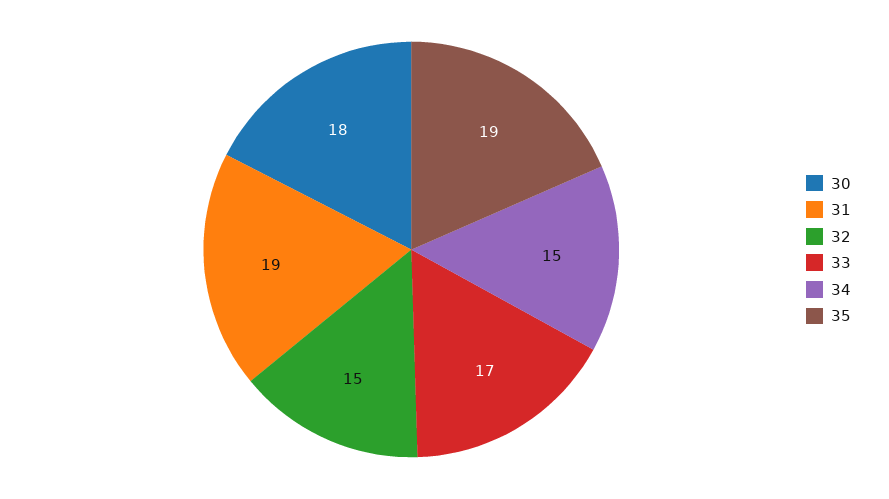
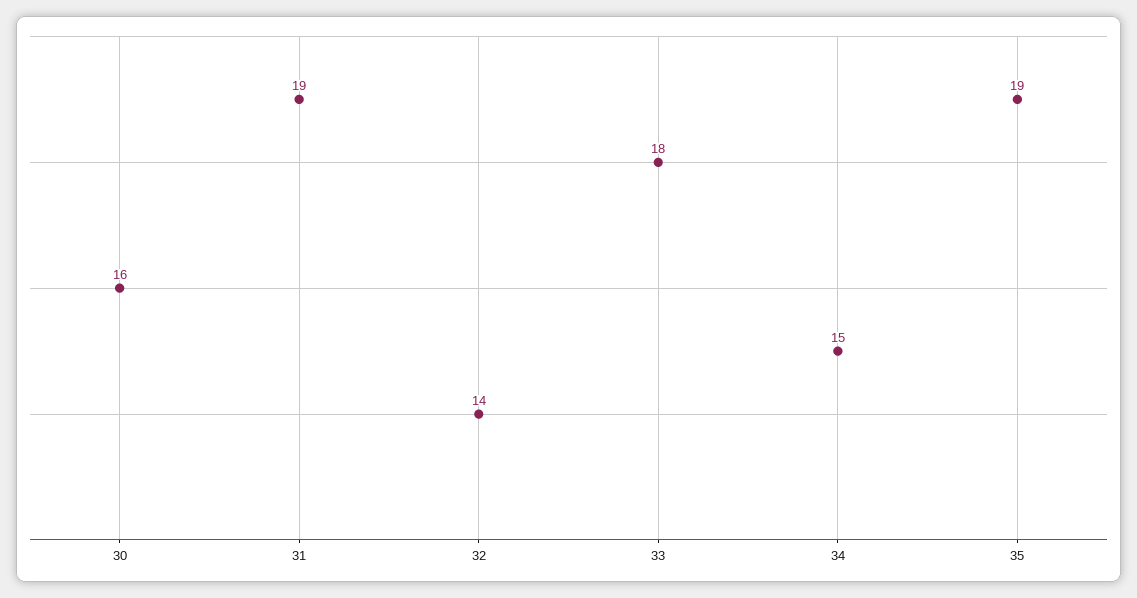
  {
-   "30": 18,
+   "30": 16,
    "31": 19,
-   "32": 15,
+   "32": 14,
-   "33": 17,
+   "33": 18,
    "34": 15,
    "35": 19
  }

